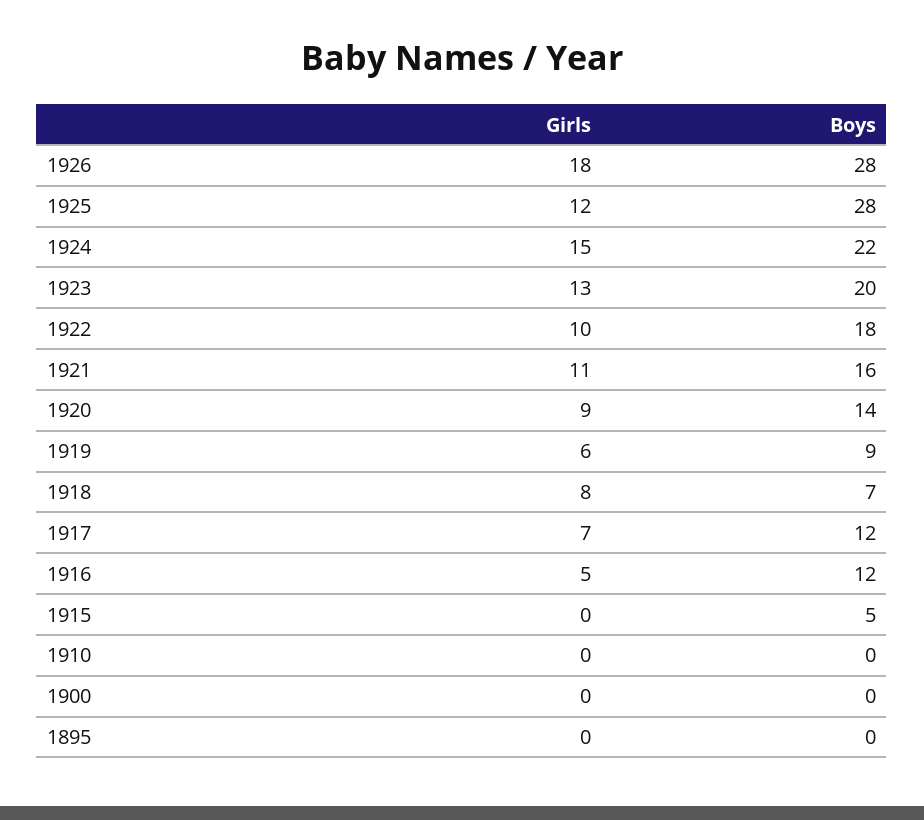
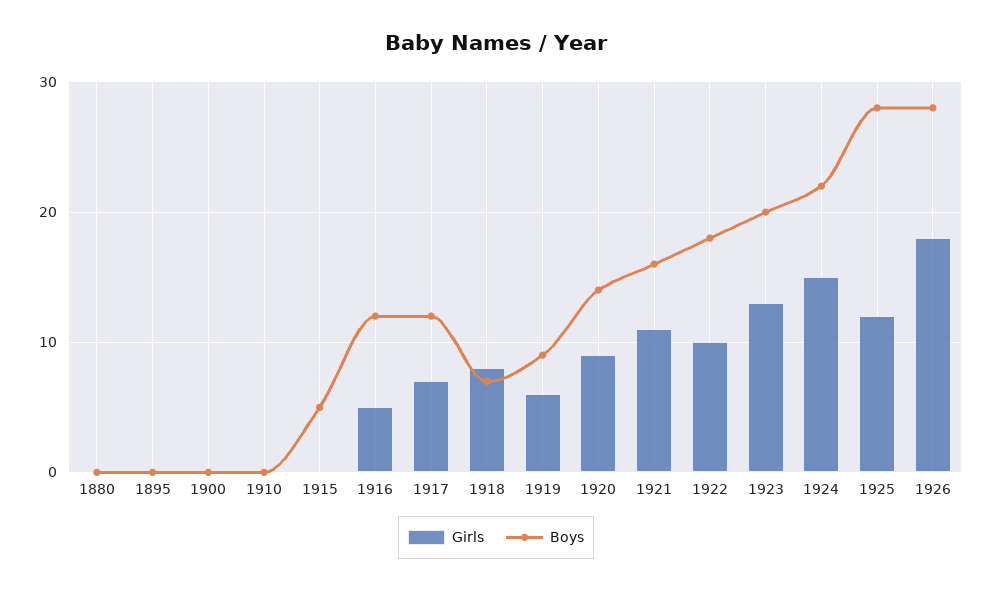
  {
    "Girls": {
      "1926": 18,
      "1925": 12,
      "1924": 15,
      "1923": 13,
      "1922": 10,
      "1921": 11,
      "1920": 9,
      "1919": 6,
      "1918": 8,
      "1917": 7,
      "1916": 5,
      "1915": 0,
      "1910": 0,
      "1900": 0,
-     "1895": 0
+     "1895": 0,
+     "1880": 0
    },
    "Boys": {
      "1926": 28,
      "1925": 28,
      "1924": 22,
      "1923": 20,
      "1922": 18,
      "1921": 16,
      "1920": 14,
      "1919": 9,
      "1918": 7,
      "1917": 12,
      "1916": 12,
      "1915": 5,
      "1910": 0,
      "1900": 0,
-     "1895": 0
+     "1895": 0,
+     "1880": 0
    }
  }

